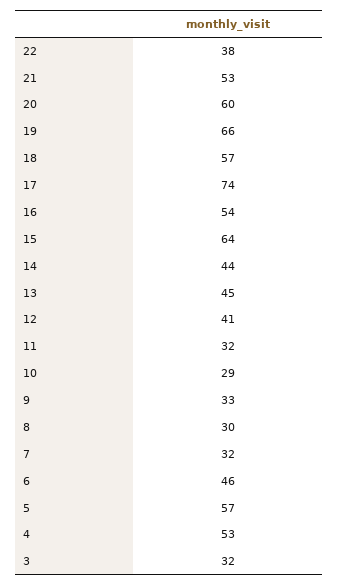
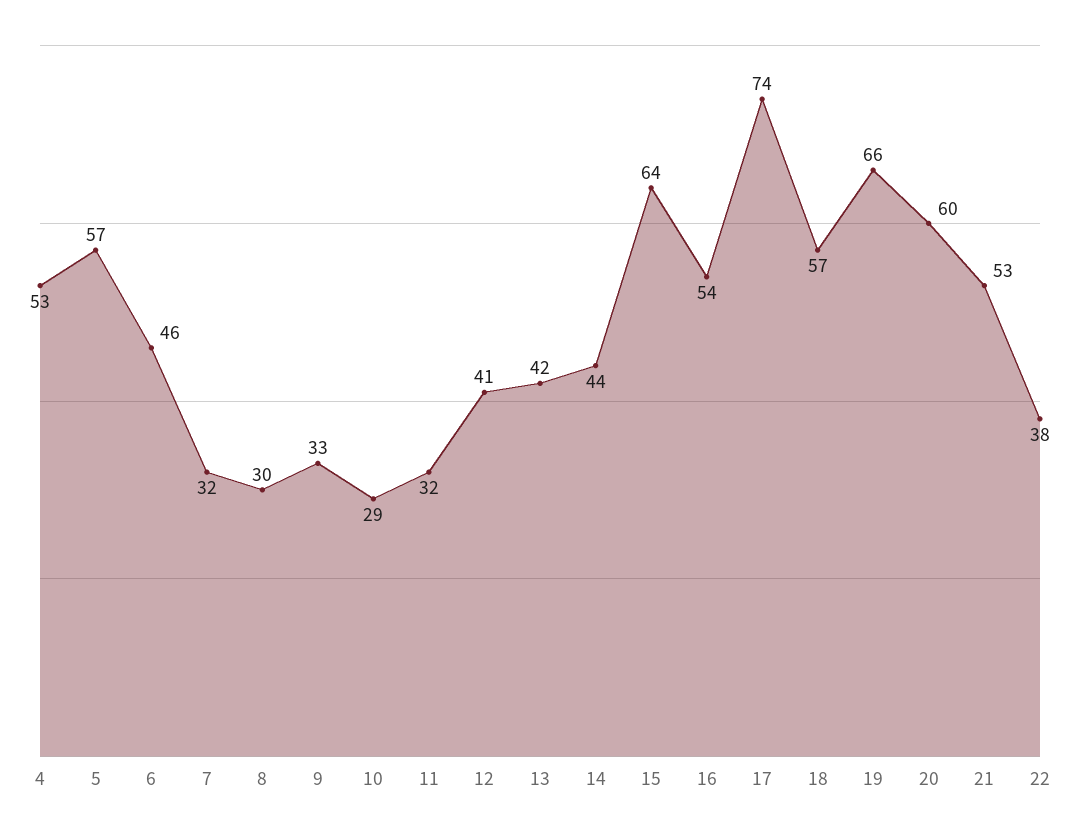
  {
    "22": 38,
    "21": 53,
    "20": 60,
    "19": 66,
    "18": 57,
    "17": 74,
    "16": 54,
    "15": 64,
    "14": 44,
-   "13": 45,
+   "13": 42,
    "12": 41,
    "11": 32,
    "10": 29,
    "9": 33,
    "8": 30,
    "7": 32,
    "6": 46,
    "5": 57,
-   "4": 53,
+   "4": 53
-   "3": 32
  }

